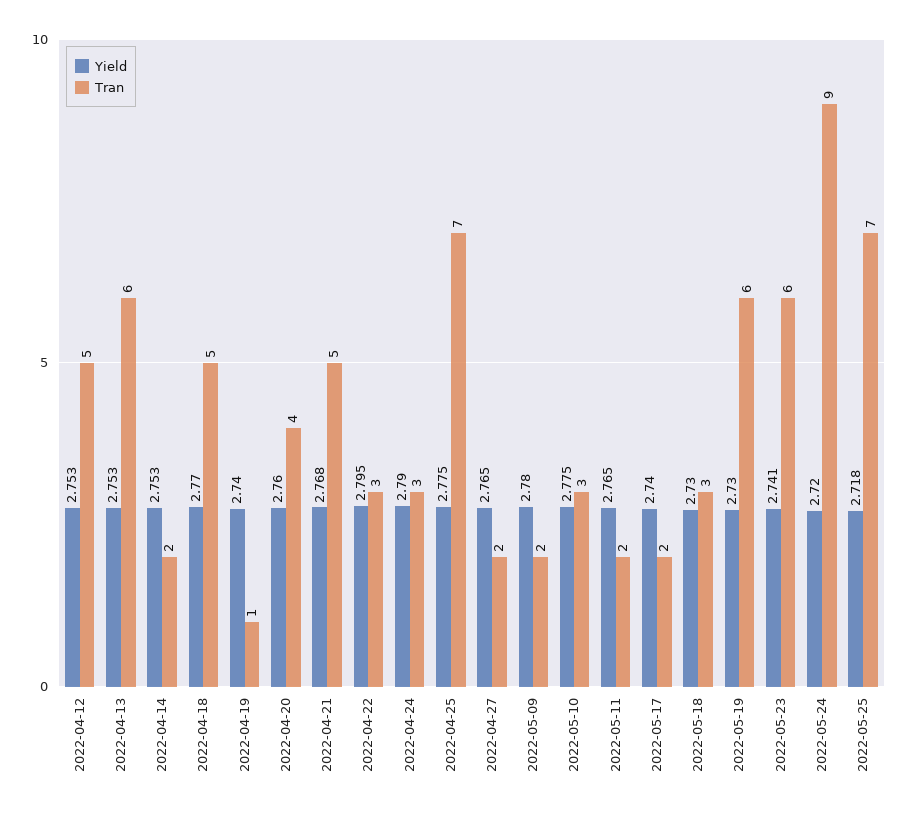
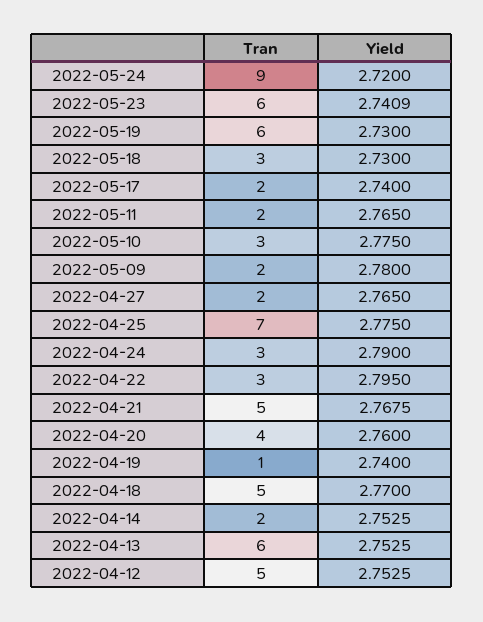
  {
    "Yield": {
      "2022-04-12": 2.7525,
      "2022-04-13": 2.7525,
      "2022-04-14": 2.7525,
      "2022-04-18": 2.77,
      "2022-04-19": 2.74,
      "2022-04-20": 2.76,
      "2022-04-21": 2.7675,
      "2022-04-22": 2.795,
      "2022-04-24": 2.79,
      "2022-04-25": 2.775,
      "2022-04-27": 2.765,
      "2022-05-09": 2.78,
      "2022-05-10": 2.775,
      "2022-05-11": 2.765,
      "2022-05-17": 2.74,
      "2022-05-18": 2.73,
      "2022-05-19": 2.73,
      "2022-05-23": 2.7409,
-     "2022-05-24": 2.72,
+     "2022-05-24": 2.72
-     "2022-05-25": 2.718
    },
    "Tran": {
      "2022-04-12": 5,
      "2022-04-13": 6,
      "2022-04-14": 2,
      "2022-04-18": 5,
      "2022-04-19": 1,
      "2022-04-20": 4,
      "2022-04-21": 5,
      "2022-04-22": 3,
      "2022-04-24": 3,
      "2022-04-25": 7,
      "2022-04-27": 2,
      "2022-05-09": 2,
      "2022-05-10": 3,
      "2022-05-11": 2,
      "2022-05-17": 2,
      "2022-05-18": 3,
      "2022-05-19": 6,
      "2022-05-23": 6,
-     "2022-05-24": 9,
+     "2022-05-24": 9
-     "2022-05-25": 7
    }
  }

